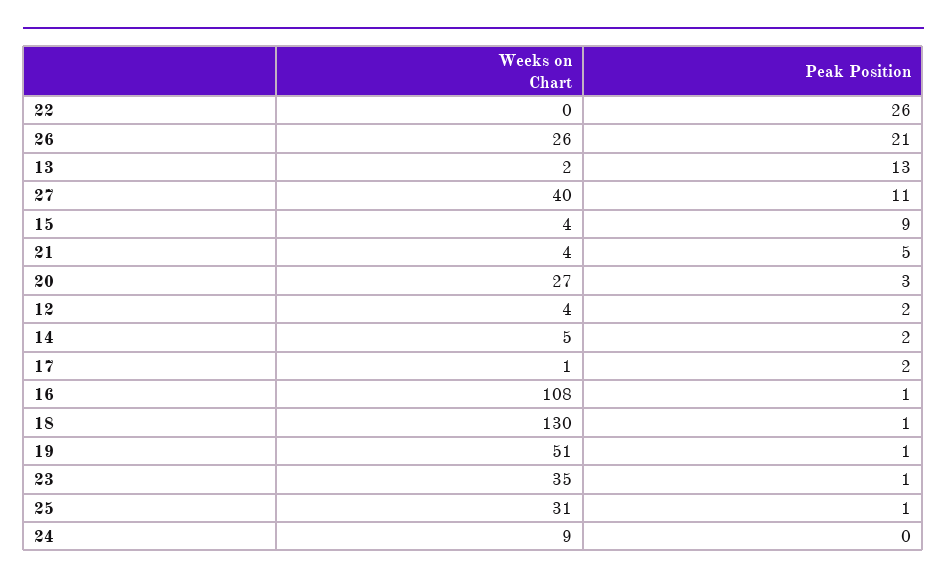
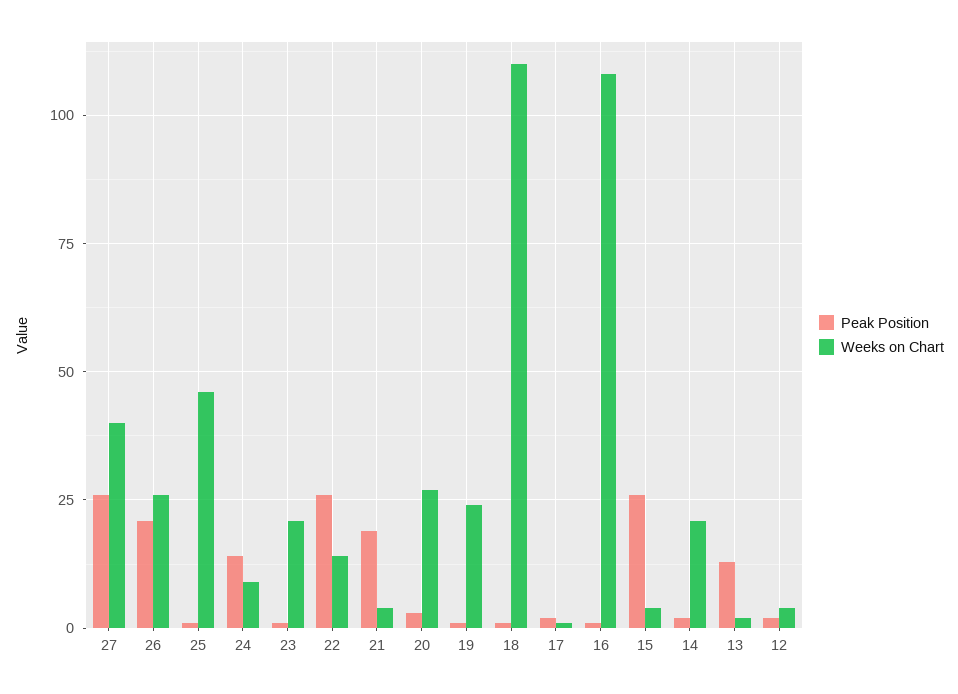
  {
    "Weeks on Chart": {
-     "22": 0,
+     "22": 15,
      "26": 26,
      "13": 2,
      "27": 40,
      "15": 4,
      "21": 4,
      "20": 27,
      "12": 4,
-     "14": 5,
+     "14": 20,
      "17": 1,
      "16": 108,
-     "18": 130,
+     "18": 110,
-     "19": 51,
+     "19": 25,
-     "23": 35,
+     "23": 20,
-     "25": 31,
+     "25": 45,
      "24": 9
    },
    "Peak Position": {
      "22": 26,
      "26": 21,
      "13": 13,
-     "27": 11,
+     "27": 25,
-     "15": 9,
+     "15": 25,
-     "21": 5,
+     "21": 20,
      "20": 3,
      "12": 2,
      "14": 2,
      "17": 2,
      "16": 1,
      "18": 1,
      "19": 1,
      "23": 1,
      "25": 1,
-     "24": 0
+     "24": 15
    }
  }

